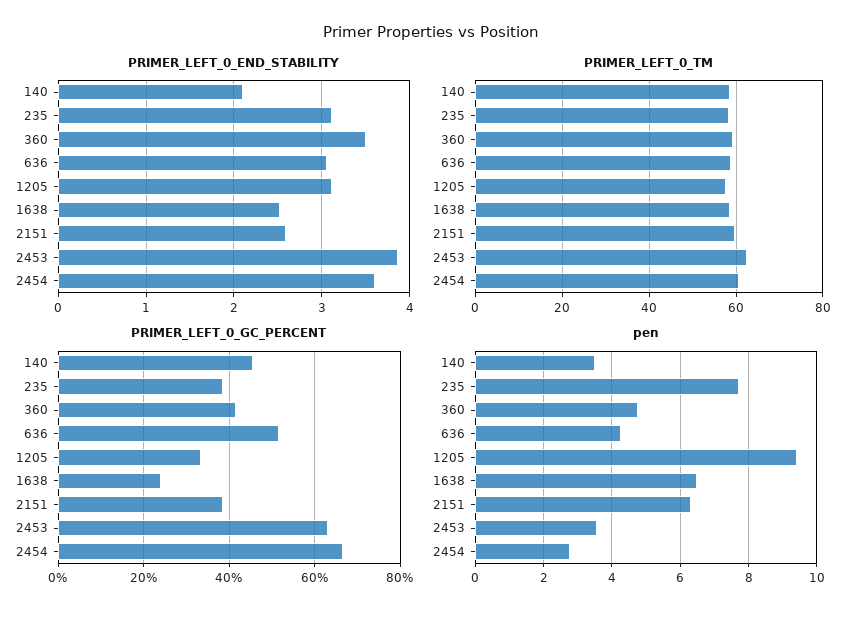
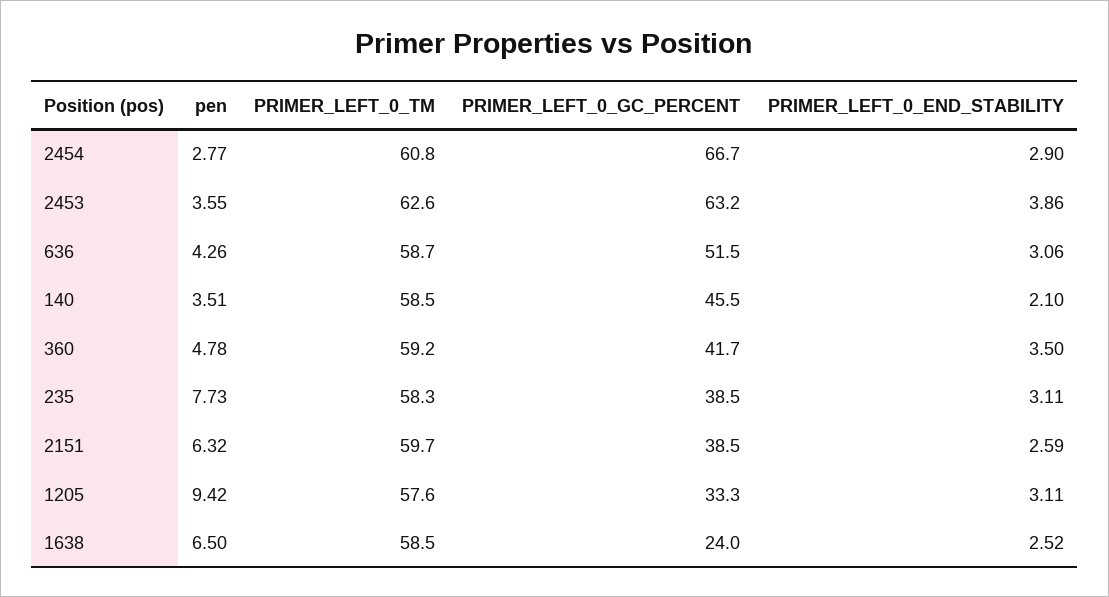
  {
    "PRIMER_LEFT_0_END_STABILITY": {
      "140": 2.1,
      "235": 3.11,
      "360": 3.5,
      "636": 3.06,
      "1205": 3.11,
      "1638": 2.52,
      "2151": 2.59,
      "2453": 3.86,
-     "2454": 3.6
+     "2454": 2.9
    },
    "PRIMER_LEFT_0_TM": {
      "140": 58.5,
      "235": 58.3,
      "360": 59.2,
      "636": 58.7,
      "1205": 57.6,
      "1638": 58.5,
      "2151": 59.7,
      "2453": 62.6,
      "2454": 60.8
    },
    "PRIMER_LEFT_0_GC_PERCENT": {
      "140": 45.5,
      "235": 38.5,
      "360": 41.7,
      "636": 51.5,
      "1205": 33.3,
      "1638": 24,
      "2151": 38.5,
      "2453": 63.2,
      "2454": 66.7
    },
    "pen": {
      "140": 3.51,
      "235": 7.73,
      "360": 4.78,
      "636": 4.26,
      "1205": 9.42,
      "1638": 6.5,
      "2151": 6.32,
      "2453": 3.55,
      "2454": 2.77
    }
  }

